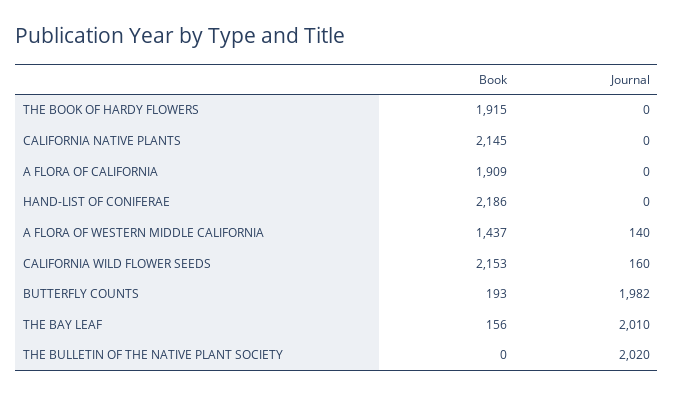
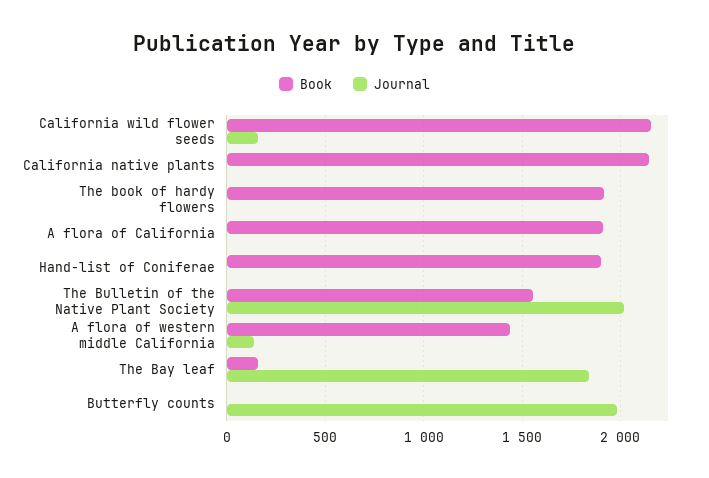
  {
    "Book": {
      "THE BOOK OF HARDY FLOWERS": 1915,
      "CALIFORNIA NATIVE PLANTS": 2145,
      "A FLORA OF CALIFORNIA": 1909,
-     "HAND-LIST OF CONIFERAE": 2186,
+     "HAND-LIST OF CONIFERAE": 1900,
      "A FLORA OF WESTERN MIDDLE CALIFORNIA": 1437,
      "CALIFORNIA WILD FLOWER SEEDS": 2153,
-     "BUTTERFLY COUNTS": 193,
+     "BUTTERFLY COUNTS": 0,
      "THE BAY LEAF": 156,
-     "THE BULLETIN OF THE NATIVE PLANT SOCIETY": 0
+     "THE BULLETIN OF THE NATIVE PLANT SOCIETY": 1550
    },
    "Journal": {
      "THE BOOK OF HARDY FLOWERS": 0,
      "CALIFORNIA NATIVE PLANTS": 0,
      "A FLORA OF CALIFORNIA": 0,
      "HAND-LIST OF CONIFERAE": 0,
      "A FLORA OF WESTERN MIDDLE CALIFORNIA": 140,
      "CALIFORNIA WILD FLOWER SEEDS": 160,
      "BUTTERFLY COUNTS": 1982,
-     "THE BAY LEAF": 2010,
+     "THE BAY LEAF": 1850,
      "THE BULLETIN OF THE NATIVE PLANT SOCIETY": 2020
    }
  }

